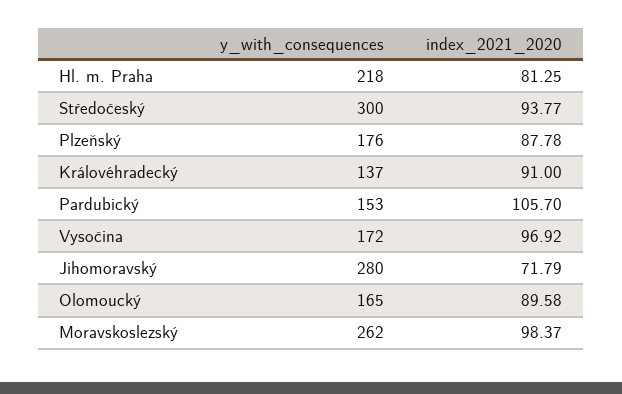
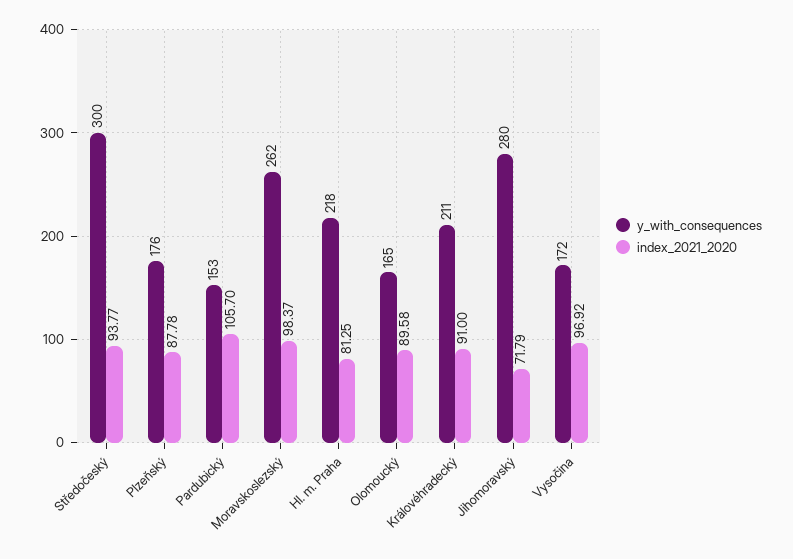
  {
    "y_with_consequences": {
      "Hl. m. Praha": 218,
      "Středočeský": 300,
      "Plzeňský": 176,
-     "Královéhradecký": 137,
+     "Královéhradecký": 211,
      "Pardubický": 153,
      "Vysočina": 172,
      "Jihomoravský": 280,
      "Olomoucký": 165,
      "Moravskoslezský": 262
    },
    "index_2021_2020": {
      "Hl. m. Praha": 81.25,
      "Středočeský": 93.77,
      "Plzeňský": 87.78,
      "Královéhradecký": 91,
      "Pardubický": 105.7,
      "Vysočina": 96.92,
      "Jihomoravský": 71.79,
      "Olomoucký": 89.58,
      "Moravskoslezský": 98.37
    }
  }

